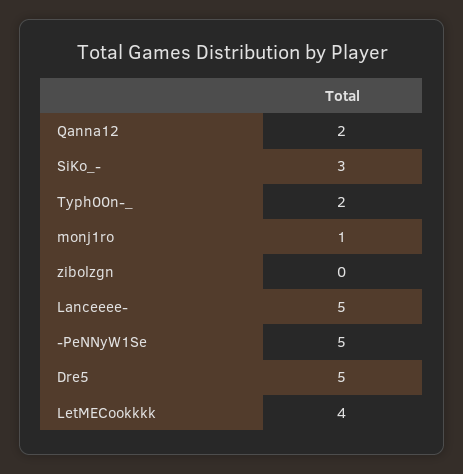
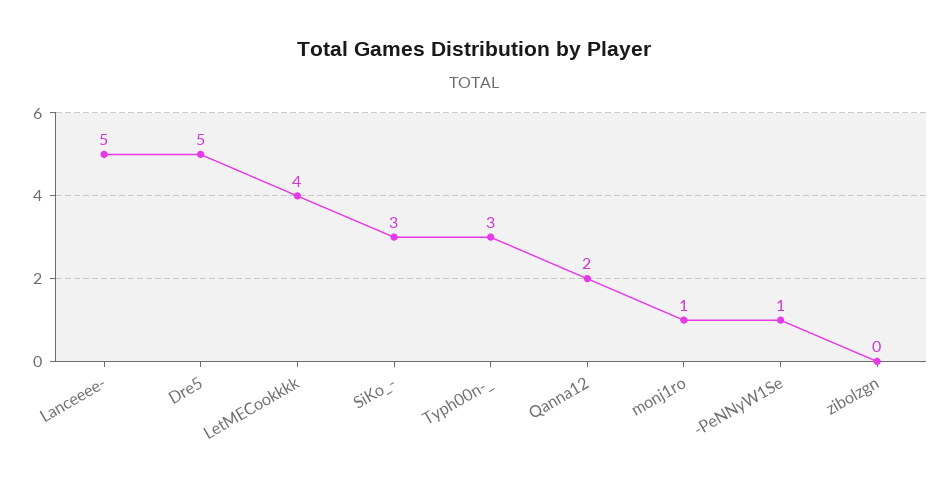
  {
    "Qanna12": 2,
    "SiKo_-": 3,
-   "Typh00n-_": 2,
+   "Typh00n-_": 3,
    "monj1ro": 1,
    "zibolzgn": 0,
    "Lanceeee-": 5,
-   "-PeNNyW1Se": 5,
+   "-PeNNyW1Se": 1,
    "Dre5": 5,
    "LetMECookkkk": 4
  }

